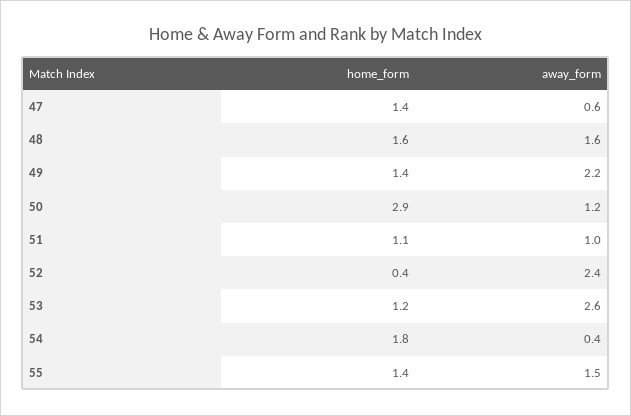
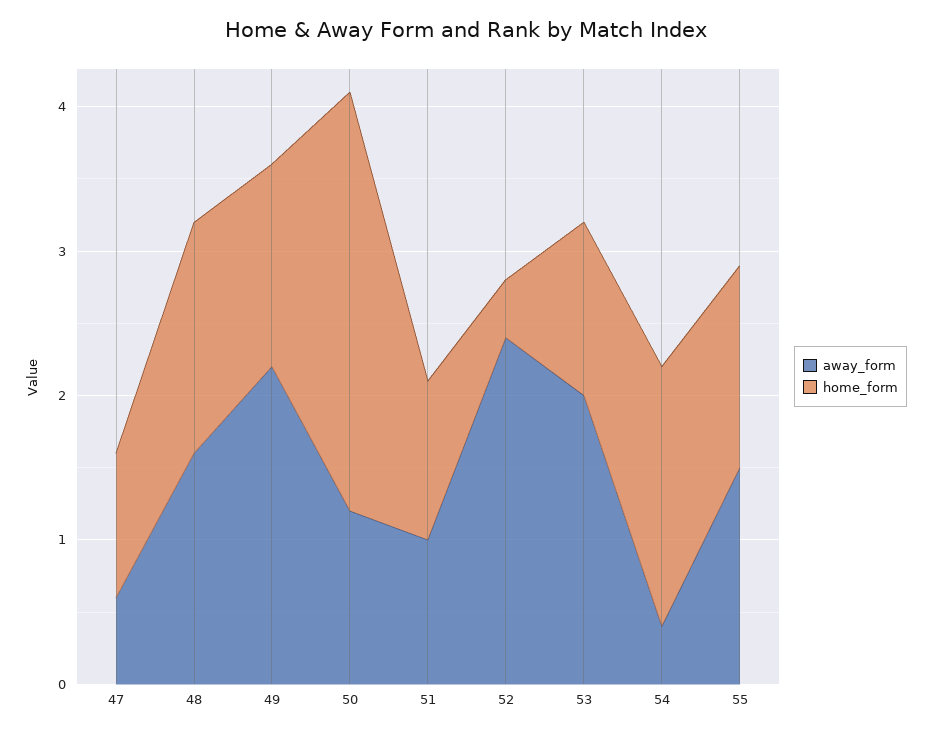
  {
    "home_form": {
-     "47": 1.4,
+     "47": 1,
      "48": 1.6,
      "49": 1.4,
      "50": 2.9,
      "51": 1.1,
      "52": 0.4,
      "53": 1.2,
      "54": 1.8,
      "55": 1.4
    },
    "away_form": {
      "47": 0.6,
      "48": 1.6,
      "49": 2.2,
      "50": 1.2,
      "51": 1,
      "52": 2.4,
-     "53": 2.6,
+     "53": 2,
      "54": 0.4,
      "55": 1.5
    }
  }

